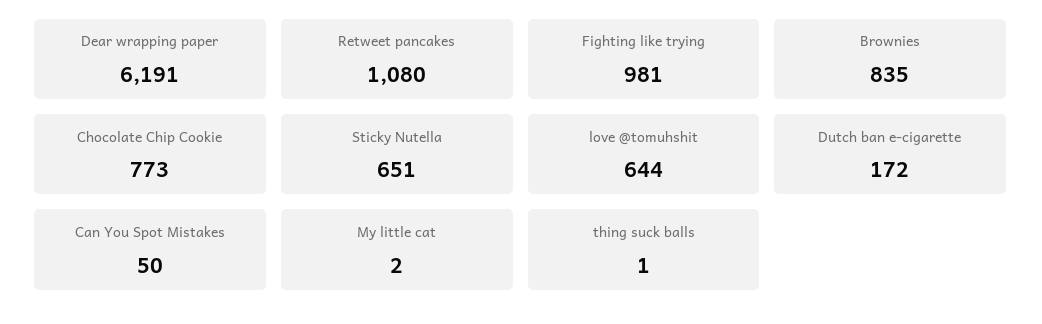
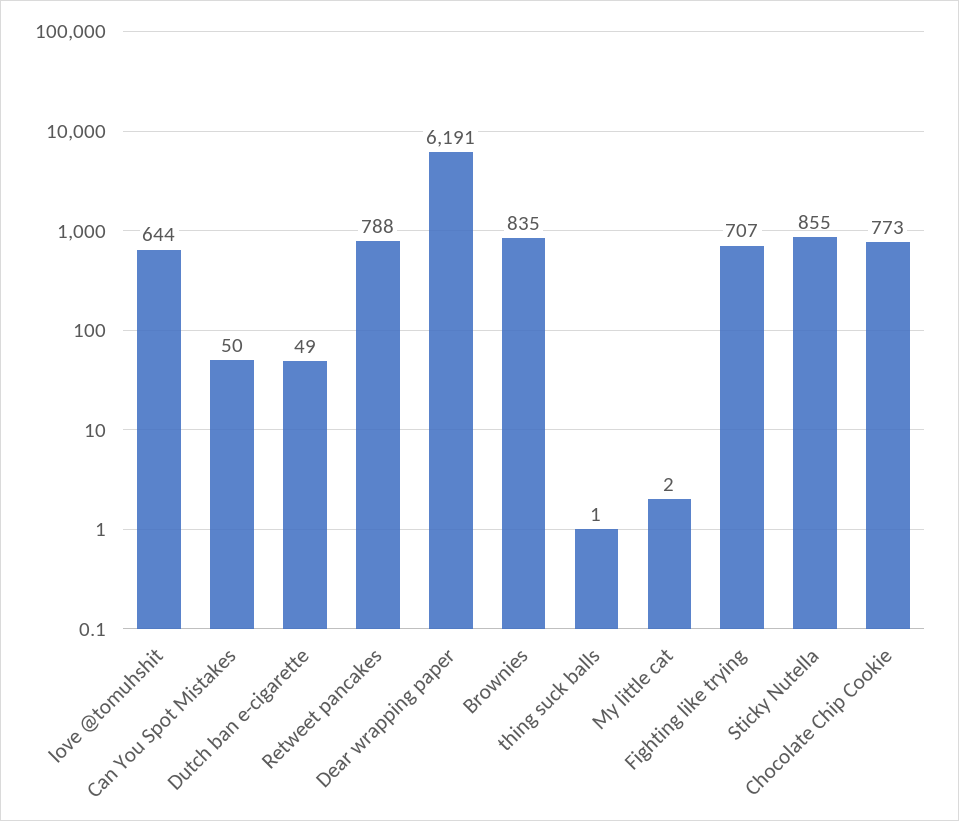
  {
    "Dear wrapping paper": 6191,
-   "Retweet pancakes": 1080,
+   "Retweet pancakes": 788,
-   "Fighting like trying": 981,
+   "Fighting like trying": 707,
    "Brownies": 835,
    "Chocolate Chip Cookie": 773,
-   "Sticky Nutella": 651,
+   "Sticky Nutella": 855,
    "love @tomuhshit": 644,
-   "Dutch ban e-cigarette": 172,
+   "Dutch ban e-cigarette": 49,
    "Can You Spot Mistakes": 50,
    "My little cat": 2,
    "thing suck balls": 1
  }

